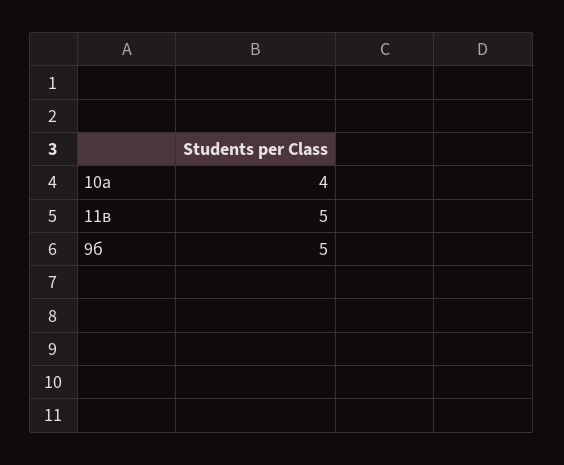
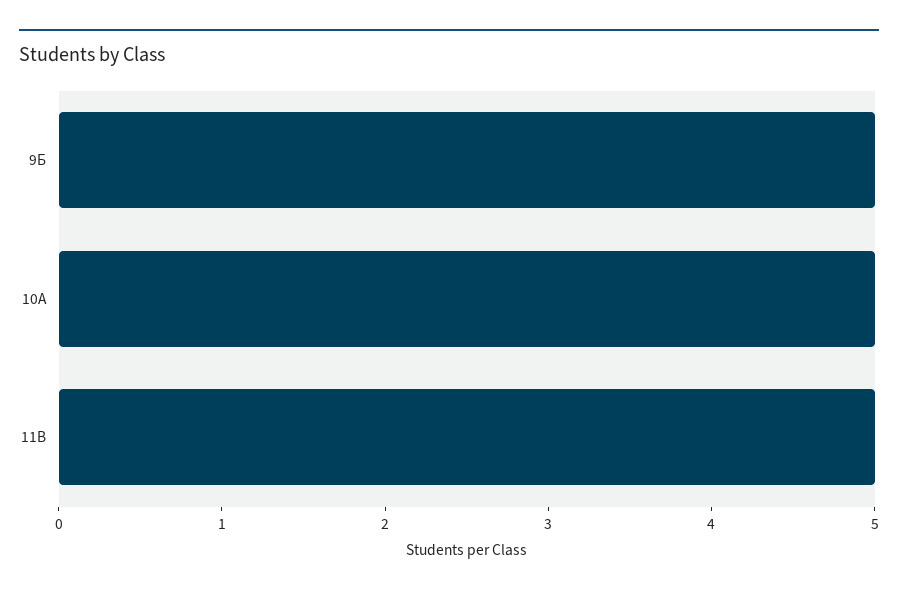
  {
-   "10а": 4,
+   "10а": 5,
    "11в": 5,
    "9б": 5
  }

